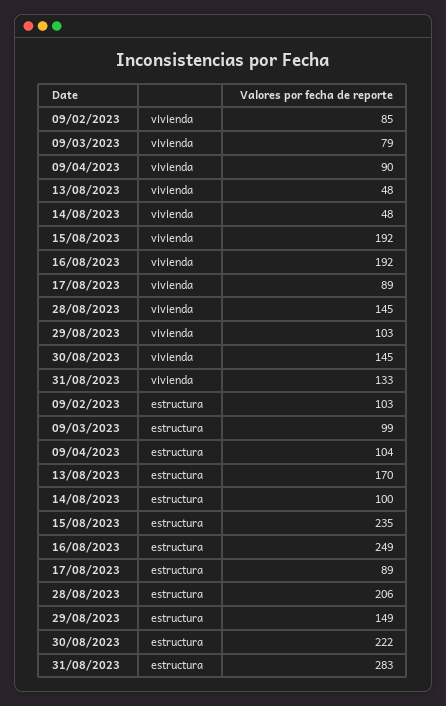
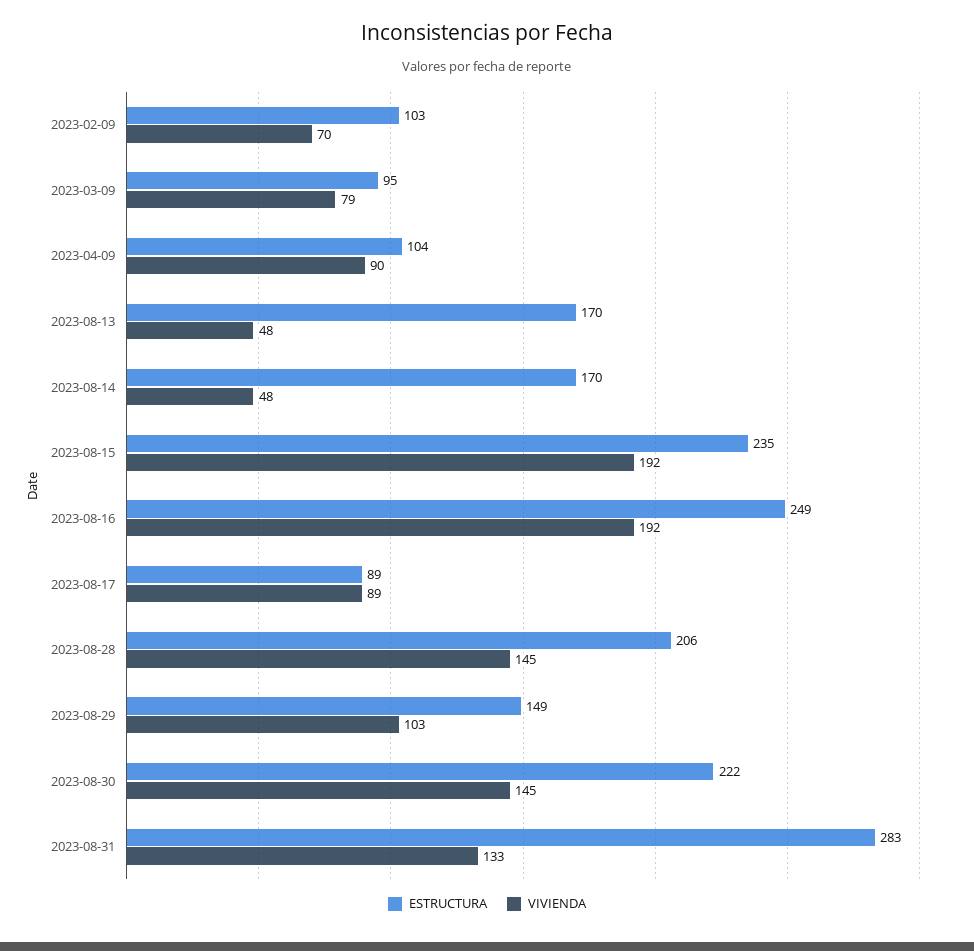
  {
    "vivienda": {
-     "09/02/2023": 85,
+     "09/02/2023": 70,
      "09/03/2023": 79,
      "09/04/2023": 90,
      "13/08/2023": 48,
      "14/08/2023": 48,
      "15/08/2023": 192,
      "16/08/2023": 192,
      "17/08/2023": 89,
      "28/08/2023": 145,
      "29/08/2023": 103,
      "30/08/2023": 145,
      "31/08/2023": 133
    },
    "estructura": {
      "09/02/2023": 103,
-     "09/03/2023": 99,
+     "09/03/2023": 95,
      "09/04/2023": 104,
      "13/08/2023": 170,
-     "14/08/2023": 100,
+     "14/08/2023": 170,
      "15/08/2023": 235,
      "16/08/2023": 249,
      "17/08/2023": 89,
      "28/08/2023": 206,
      "29/08/2023": 149,
      "30/08/2023": 222,
      "31/08/2023": 283
    }
  }

